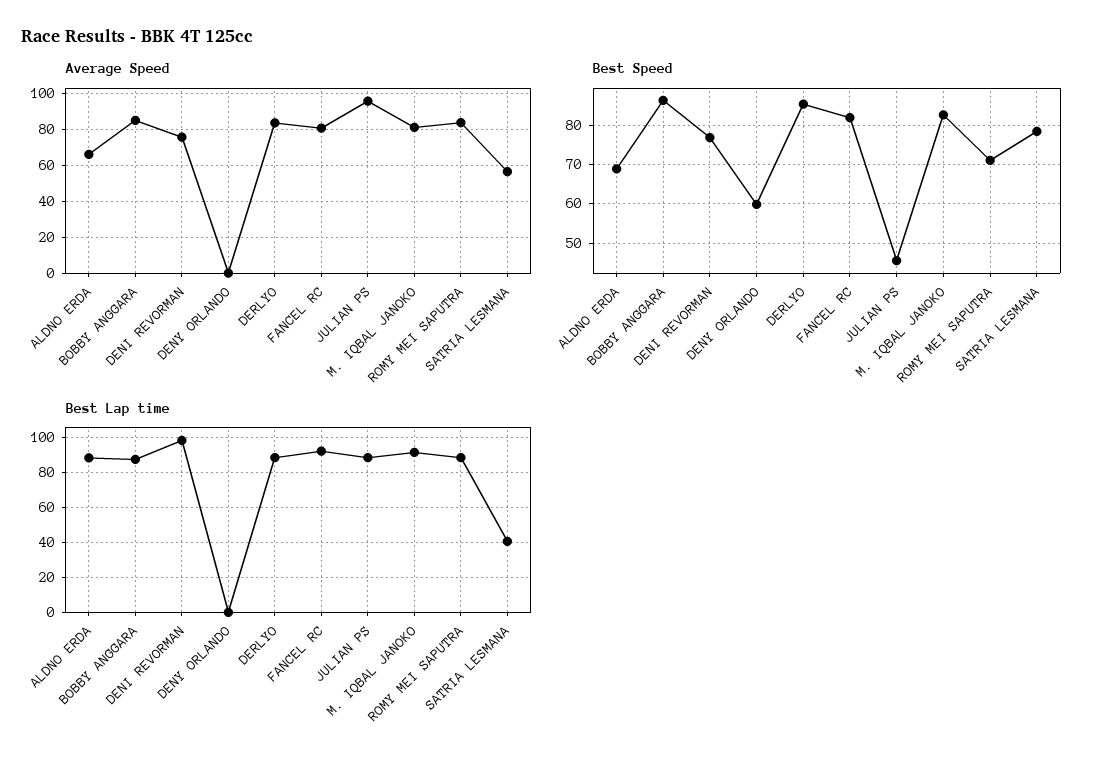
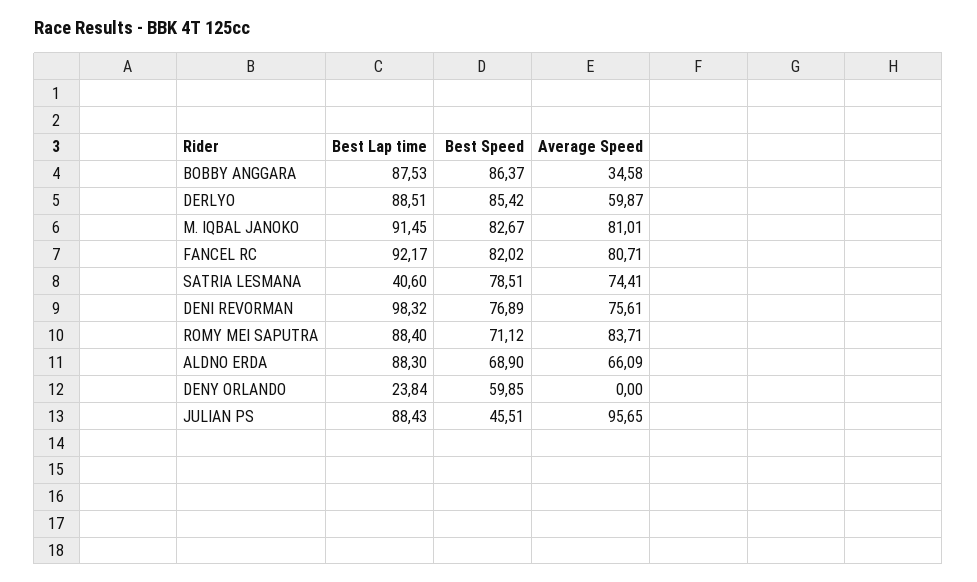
  {
    "Average Speed": {
      "ALDNO ERDA": 66.09,
-     "BOBBY ANGGARA": 85,
+     "BOBBY ANGGARA": 34.58,
      "DENI REVORMAN": 75.61,
      "DENY ORLANDO": 0,
-     "DERLYO": 85,
+     "DERLYO": 59.87,
      "FANCEL RC": 80.71,
      "JULIAN PS": 95.65,
      "M. IQBAL JANOKO": 81.01,
      "ROMY MEI SAPUTRA": 83.71,
-     "SATRIA LESMANA": 55
+     "SATRIA LESMANA": 74.41
    },
    "Best Speed": {
      "ALDNO ERDA": 68.9,
      "BOBBY ANGGARA": 86.37,
      "DENI REVORMAN": 76.89,
      "DENY ORLANDO": 59.85,
      "DERLYO": 85.42,
      "FANCEL RC": 82.02,
      "JULIAN PS": 45.51,
      "M. IQBAL JANOKO": 82.67,
      "ROMY MEI SAPUTRA": 71.12,
      "SATRIA LESMANA": 78.51
    },
    "Best Lap time": {
      "ALDNO ERDA": 88.3,
      "BOBBY ANGGARA": 87.53,
      "DENI REVORMAN": 98.32,
-     "DENY ORLANDO": 0,
+     "DENY ORLANDO": 23.84,
      "DERLYO": 88.51,
      "FANCEL RC": 92.17,
      "JULIAN PS": 88.43,
      "M. IQBAL JANOKO": 91.45,
      "ROMY MEI SAPUTRA": 88.4,
      "SATRIA LESMANA": 40.6
    }
  }

